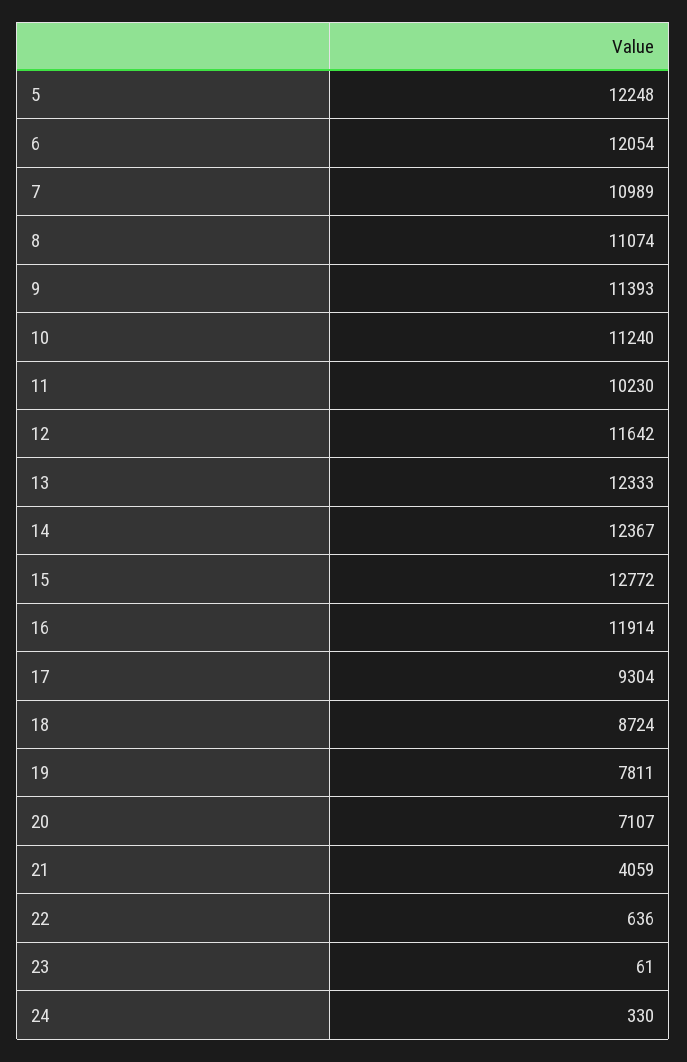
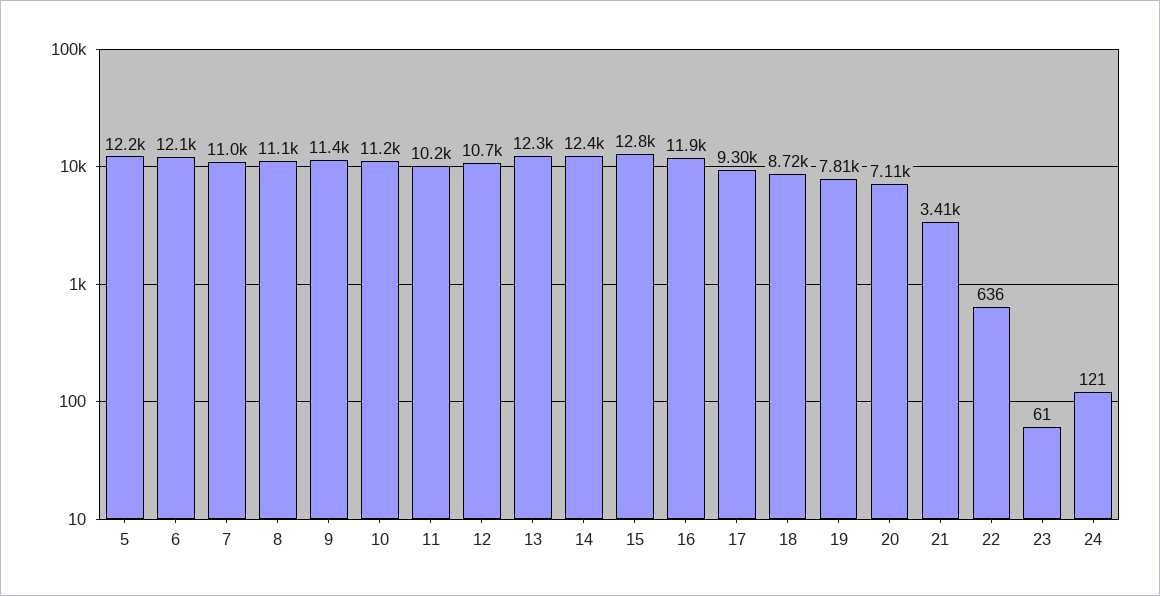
  {
    "5": 12248,
    "6": 12054,
    "7": 10989,
    "8": 11074,
    "9": 11393,
    "10": 11240,
    "11": 10230,
-   "12": 11642,
+   "12": 10700,
    "13": 12333,
    "14": 12367,
    "15": 12772,
    "16": 11914,
    "17": 9304,
    "18": 8724,
    "19": 7811,
    "20": 7107,
-   "21": 4059,
+   "21": 3410,
    "22": 636,
    "23": 61,
-   "24": 330
+   "24": 121
  }

